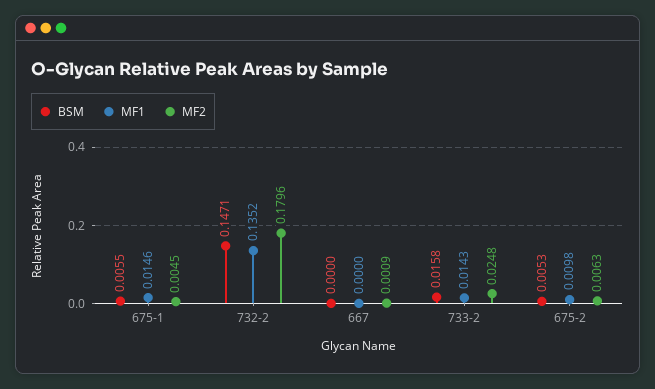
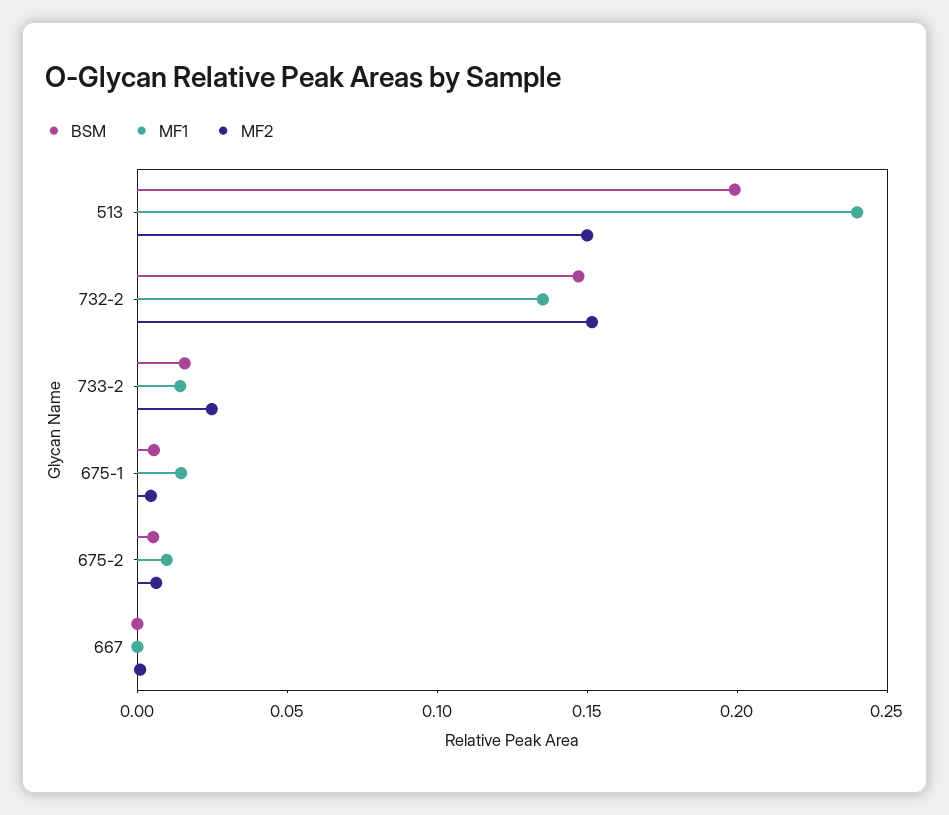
  {
    "BSM": {
      "675-1": 0.0055,
      "732-2": 0.1471,
      "667": 0,
      "733-2": 0.0158,
-     "675-2": 0.0053
+     "675-2": 0.0053,
+     "513": 0.2
    },
    "MF1": {
      "675-1": 0.0146,
      "732-2": 0.1352,
      "667": 0,
      "733-2": 0.0143,
-     "675-2": 0.0098
+     "675-2": 0.0098,
+     "513": 0.24
    },
    "MF2": {
      "675-1": 0.0045,
-     "732-2": 0.1796,
+     "732-2": 0.15,
      "667": 0.0009,
      "733-2": 0.0248,
-     "675-2": 0.0063
+     "675-2": 0.0063,
+     "513": 0.15
    }
  }

